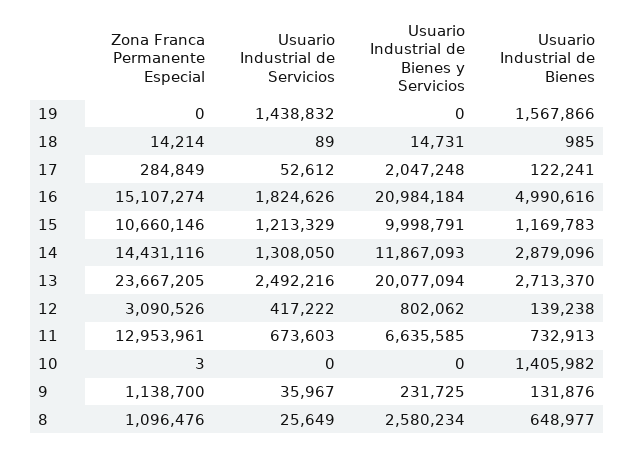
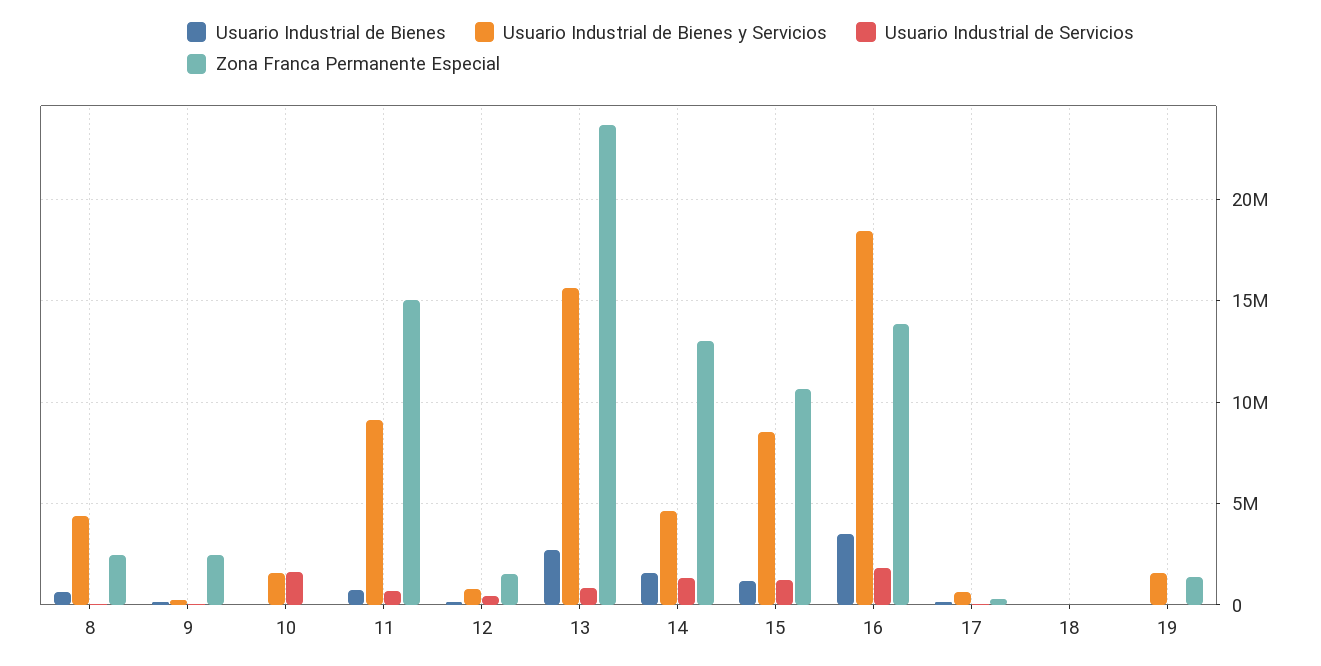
  {
    "Zona Franca Permanente Especial": {
-     "19": 0,
+     "19": 1500000,
      "18": 14214,
      "17": 284849,
-     "16": 15107274,
+     "16": 14000000,
      "15": 10660146,
-     "14": 14431116,
+     "14": 13000000,
      "13": 23667205,
-     "12": 3090526,
+     "12": 1500000,
-     "11": 12953961,
+     "11": 15000000,
      "10": 3,
-     "9": 1138700,
+     "9": 2500000,
-     "8": 1096476
+     "8": 2500000
    },
    "Usuario Industrial de Servicios": {
-     "19": 1438832,
+     "19": 0,
      "18": 89,
      "17": 52612,
      "16": 1824626,
      "15": 1213329,
      "14": 1308050,
-     "13": 2492216,
+     "13": 1000000,
      "12": 417222,
      "11": 673603,
-     "10": 0,
+     "10": 1500000,
      "9": 35967,
      "8": 25649
    },
    "Usuario Industrial de Bienes y Servicios": {
-     "19": 0,
+     "19": 1500000,
      "18": 14731,
-     "17": 2047248,
+     "17": 500000,
-     "16": 20984184,
+     "16": 18500000,
-     "15": 9998791,
+     "15": 8500000,
-     "14": 11867093,
+     "14": 4500000,
-     "13": 20077094,
+     "13": 15500000,
      "12": 802062,
-     "11": 6635585,
+     "11": 9000000,
-     "10": 0,
+     "10": 1500000,
      "9": 231725,
-     "8": 2580234
+     "8": 4500000
    },
    "Usuario Industrial de Bienes": {
-     "19": 1567866,
+     "19": 0,
      "18": 985,
      "17": 122241,
-     "16": 4990616,
+     "16": 3500000,
      "15": 1169783,
-     "14": 2879096,
+     "14": 1500000,
      "13": 2713370,
      "12": 139238,
      "11": 732913,
-     "10": 1405982,
+     "10": 0,
      "9": 131876,
      "8": 648977
    }
  }

